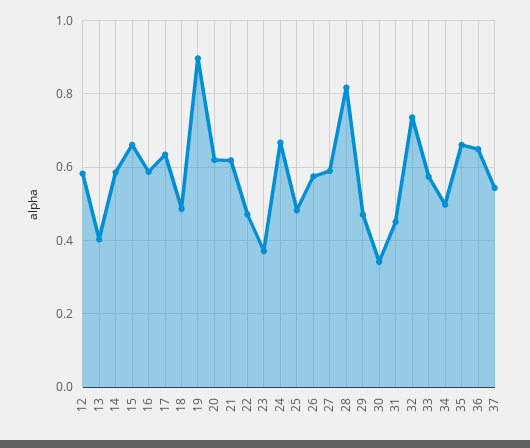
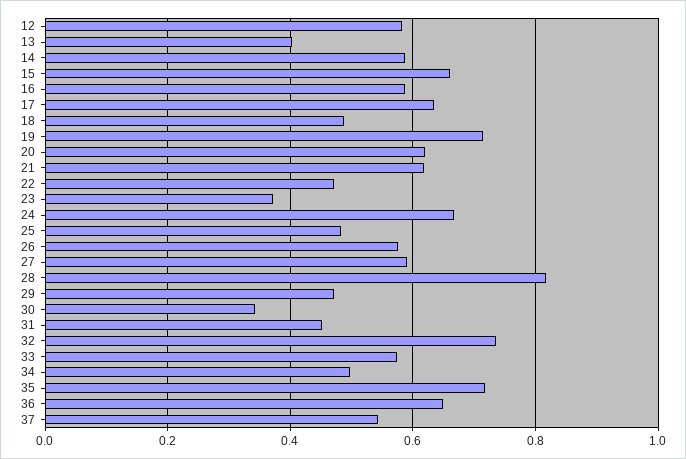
  {
    "12": 0.58,
    "13": 0.4,
    "14": 0.58,
    "15": 0.66,
    "16": 0.58,
    "17": 0.64,
    "18": 0.48,
-   "19": 0.9,
+   "19": 0.72,
    "20": 0.62,
    "21": 0.62,
    "22": 0.48,
    "23": 0.38,
    "24": 0.66,
    "25": 0.48,
    "26": 0.58,
    "27": 0.6,
    "28": 0.82,
    "29": 0.48,
    "30": 0.34,
    "31": 0.46,
    "32": 0.74,
    "33": 0.58,
    "34": 0.5,
-   "35": 0.66,
+   "35": 0.72,
    "36": 0.64,
    "37": 0.54
  }

